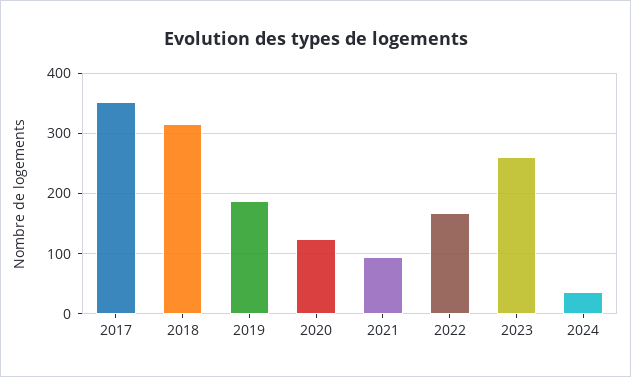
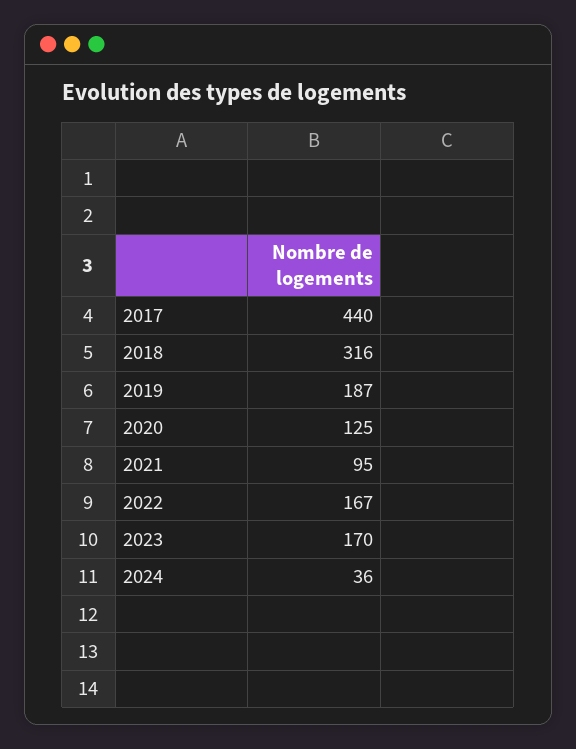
  {
-   "2017": 350,
+   "2017": 440,
    "2018": 316,
    "2019": 187,
    "2020": 125,
    "2021": 95,
    "2022": 167,
-   "2023": 260,
+   "2023": 170,
    "2024": 36
  }

